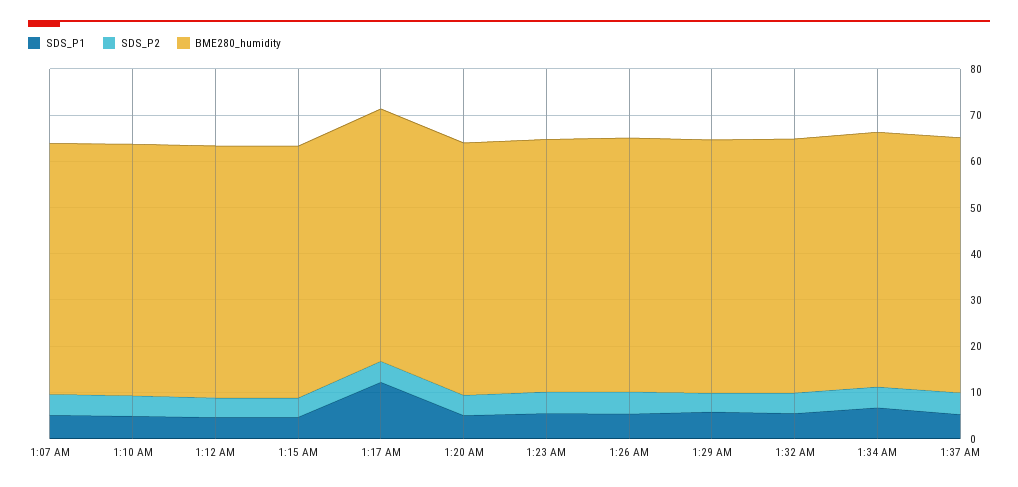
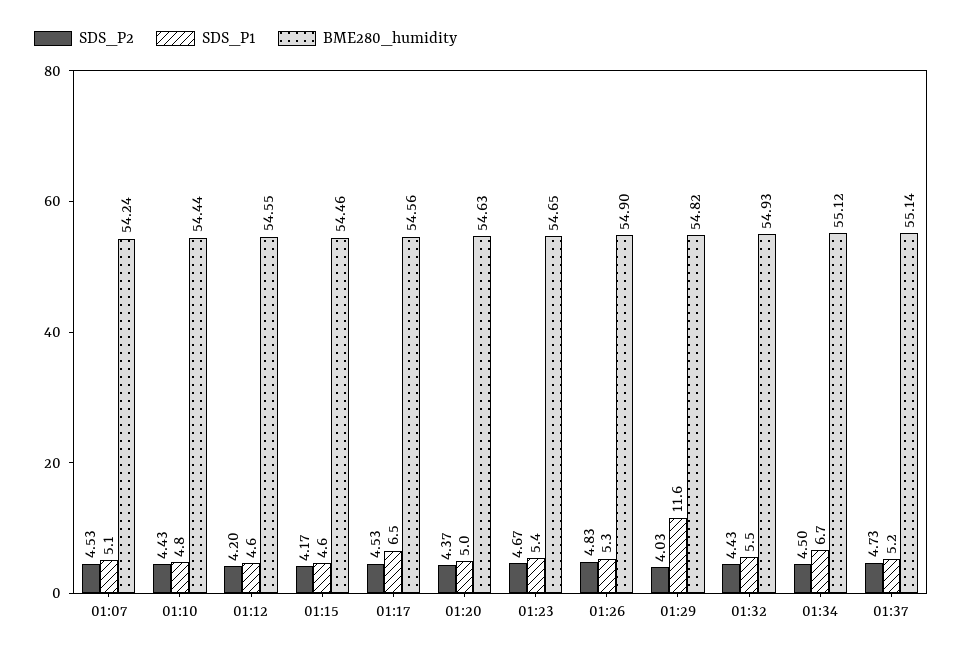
  {
    "SDS_P1": {
      "1:07 AM": 5.1,
      "1:10 AM": 4.8,
      "1:12 AM": 4.6,
      "1:15 AM": 4.6,
-     "1:17 AM": 12,
+     "1:17 AM": 6.5,
      "1:20 AM": 5,
      "1:23 AM": 5.4,
      "1:26 AM": 5.3,
-     "1:29 AM": 6,
+     "1:29 AM": 11.6,
      "1:32 AM": 5.5,
      "1:34 AM": 6.7,
      "1:37 AM": 5.2
    },
    "SDS_P2": {
      "1:07 AM": 4.53,
      "1:10 AM": 4.43,
      "1:12 AM": 4.2,
      "1:15 AM": 4.17,
      "1:17 AM": 4.53,
      "1:20 AM": 4.37,
      "1:23 AM": 4.67,
      "1:26 AM": 4.83,
      "1:29 AM": 4.03,
      "1:32 AM": 4.43,
      "1:34 AM": 4.5,
      "1:37 AM": 4.73
    },
    "BME280_humidity": {
      "1:07 AM": 54.24,
      "1:10 AM": 54.44,
      "1:12 AM": 54.55,
      "1:15 AM": 54.46,
      "1:17 AM": 54.56,
      "1:20 AM": 54.63,
      "1:23 AM": 54.65,
      "1:26 AM": 54.9,
      "1:29 AM": 54.82,
      "1:32 AM": 54.93,
      "1:34 AM": 55.12,
      "1:37 AM": 55.14
    }
  }

